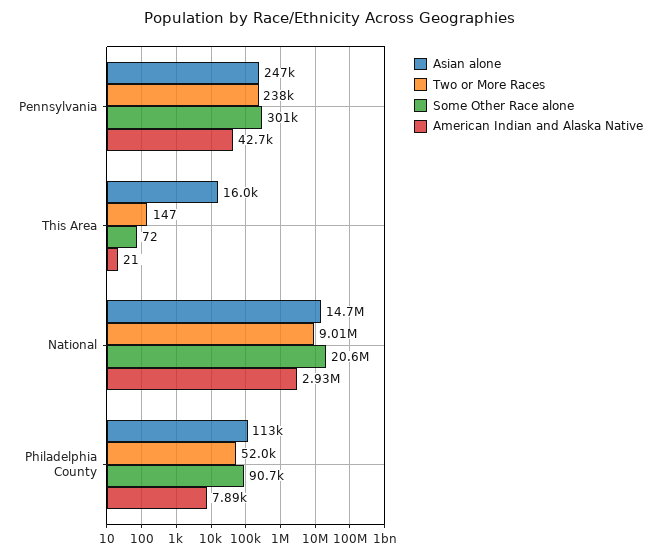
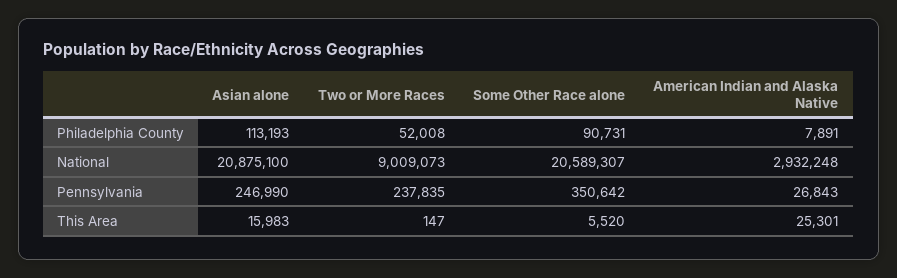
  {
    "Asian alone": {
      "Pennsylvania": 246990,
      "This Area": 15983,
-     "National": 14700000,
+     "National": 20875100,
      "Philadelphia County": 113193
    },
    "Two or More Races": {
      "Pennsylvania": 237835,
      "This Area": 147,
      "National": 9009073,
      "Philadelphia County": 52008
    },
    "Some Other Race alone": {
-     "Pennsylvania": 301000,
+     "Pennsylvania": 350642,
-     "This Area": 72,
+     "This Area": 5520,
      "National": 20589307,
      "Philadelphia County": 90731
    },
    "American Indian and Alaska Native": {
-     "Pennsylvania": 42700,
+     "Pennsylvania": 26843,
-     "This Area": 21,
+     "This Area": 25301,
      "National": 2932248,
      "Philadelphia County": 7891
    }
  }

